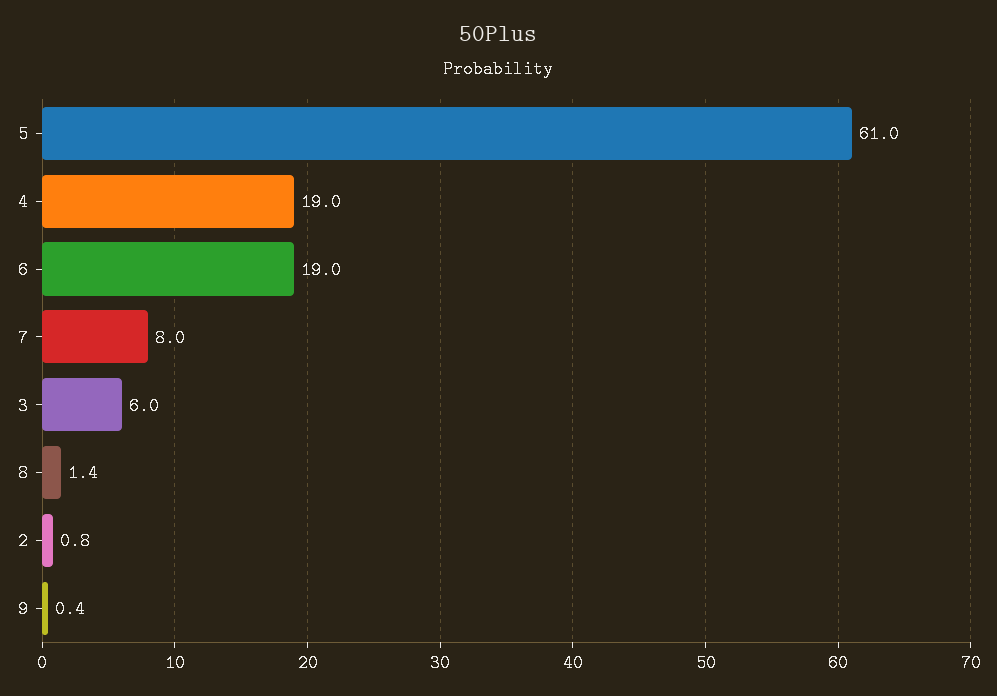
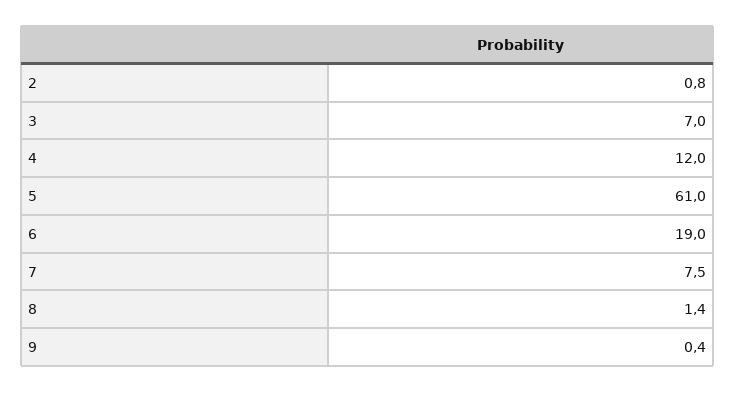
  {
    "5": 61,
-   "4": 19,
+   "4": 12,
    "6": 19,
-   "7": 8,
+   "7": 7.5,
-   "3": 6,
+   "3": 7,
    "8": 1.4,
    "2": 0.8,
    "9": 0.4
  }

